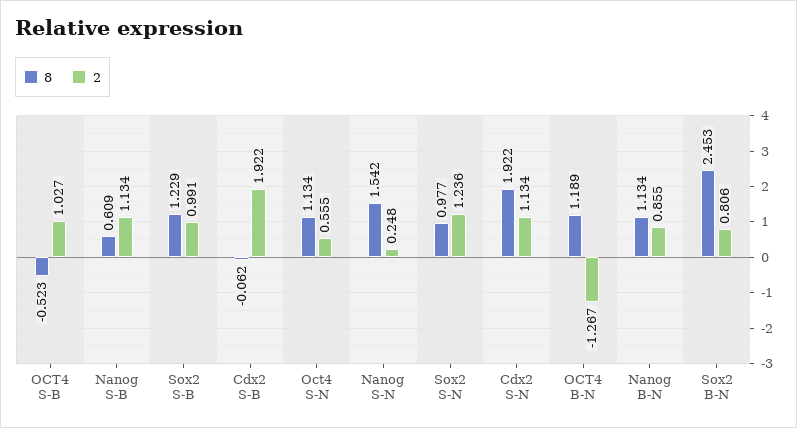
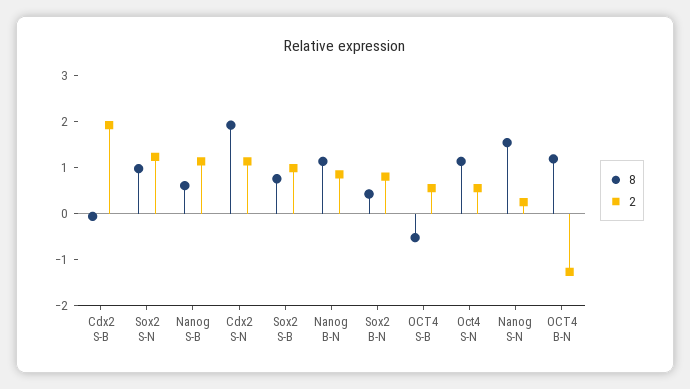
  {
    "8": {
      "OCT4 S-B": -0.523,
      "Nanog S-B": 0.609,
-     "Sox2 S-B": 1.229,
+     "Sox2 S-B": 0.8,
      "Cdx2 S-B": -0.062,
      "Oct4 S-N": 1.134,
      "Nanog S-N": 1.542,
      "Sox2 S-N": 0.977,
      "Cdx2 S-N": 1.922,
      "OCT4 B-N": 1.189,
      "Nanog B-N": 1.134,
-     "Sox2 B-N": 2.453
+     "Sox2 B-N": 0.4
    },
    "2": {
-     "OCT4 S-B": 1.027,
+     "OCT4 S-B": 0.6,
      "Nanog S-B": 1.134,
      "Sox2 S-B": 0.991,
      "Cdx2 S-B": 1.922,
      "Oct4 S-N": 0.555,
      "Nanog S-N": 0.248,
      "Sox2 S-N": 1.236,
      "Cdx2 S-N": 1.134,
      "OCT4 B-N": -1.267,
      "Nanog B-N": 0.855,
      "Sox2 B-N": 0.806
    }
  }

